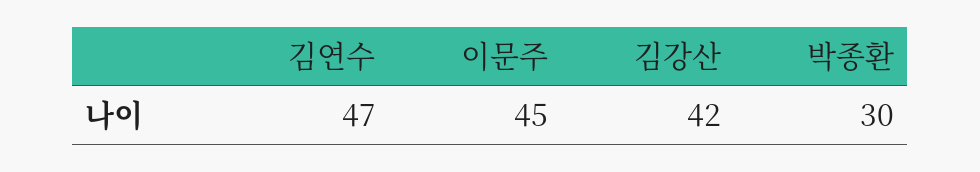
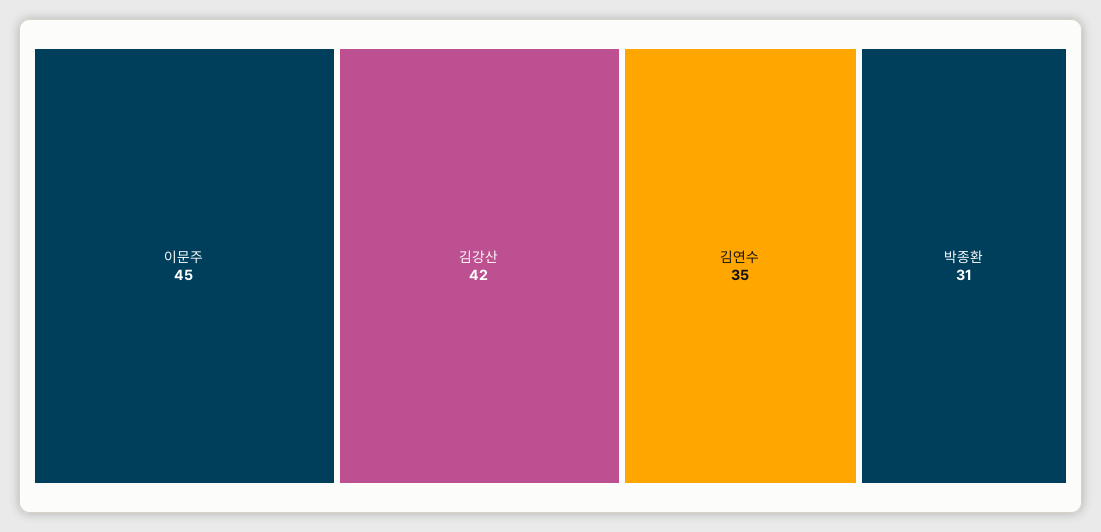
  {
-   "김연수": 47,
+   "김연수": 35,
    "이문주": 45,
    "김강산": 42,
-   "박종환": 30
+   "박종환": 31
  }

